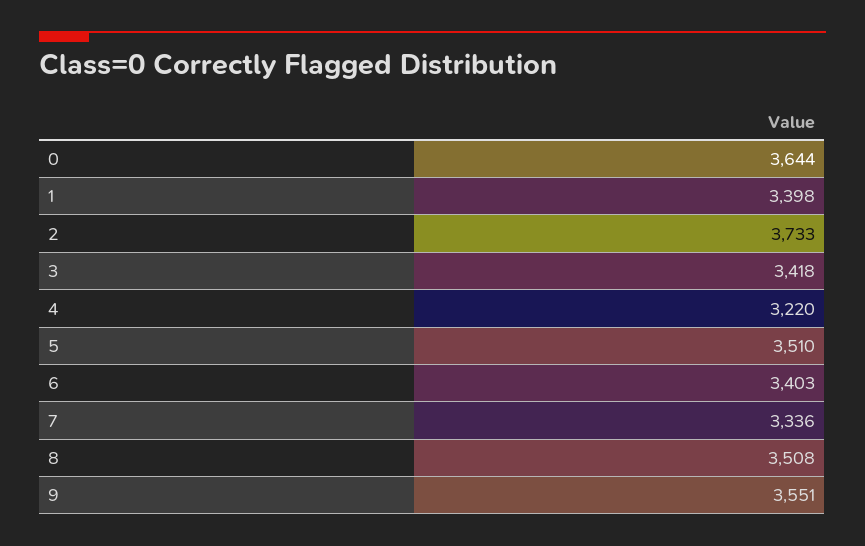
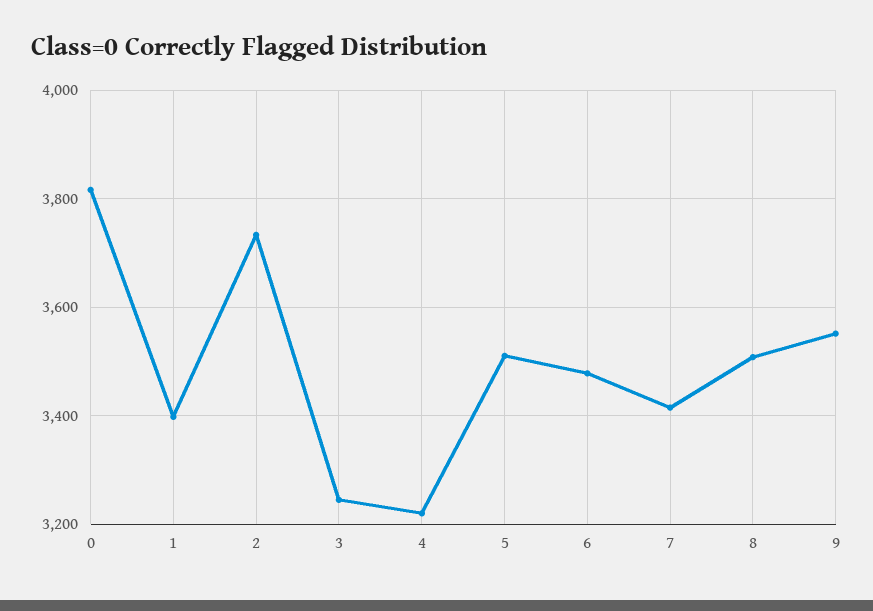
  {
-   "0": 3644,
+   "0": 3820,
    "1": 3398,
    "2": 3733,
-   "3": 3418,
+   "3": 3240,
    "4": 3220,
    "5": 3510,
-   "6": 3403,
+   "6": 3480,
-   "7": 3336,
+   "7": 3420,
    "8": 3508,
    "9": 3551
  }

